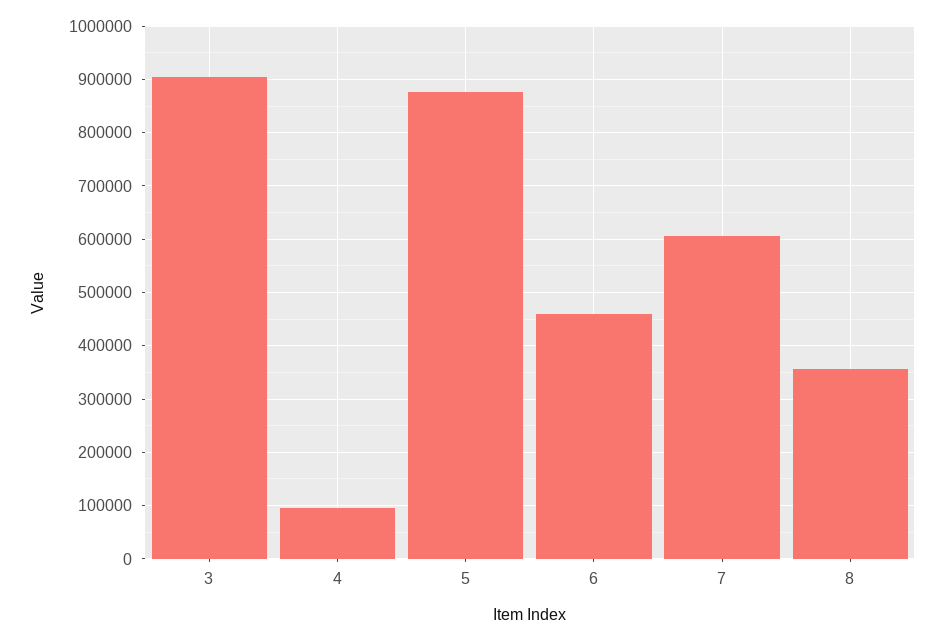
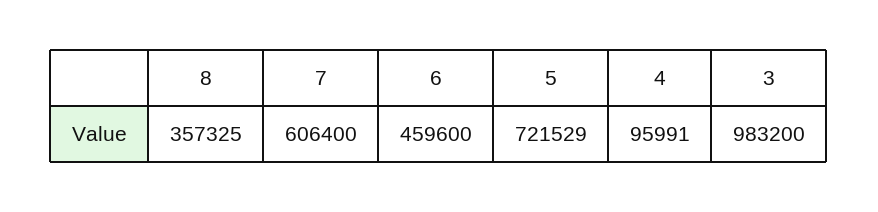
  {
-   "3": 900000,
+   "3": 983200,
    "4": 95991,
-   "5": 880000,
+   "5": 721529,
    "6": 459600,
    "7": 606400,
    "8": 357325
  }

